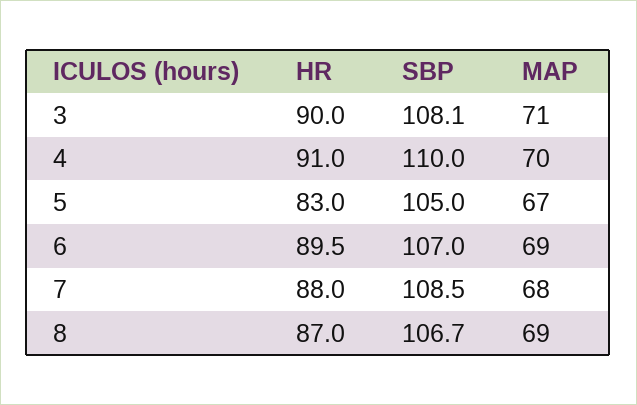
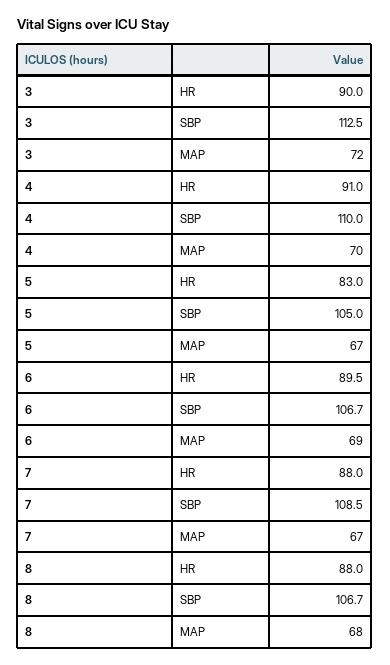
  {
    "HR": {
      "3": 90,
      "4": 91,
      "5": 83,
      "6": 89.5,
      "7": 88,
-     "8": 87
+     "8": 88
    },
    "SBP": {
-     "3": 108.1,
+     "3": 112.5,
      "4": 110,
      "5": 105,
-     "6": 107,
+     "6": 106.7,
      "7": 108.5,
      "8": 106.7
    },
    "MAP": {
-     "3": 71,
+     "3": 72,
      "4": 70,
      "5": 67,
      "6": 69,
-     "7": 68,
+     "7": 67,
-     "8": 69
+     "8": 68
    }
  }

